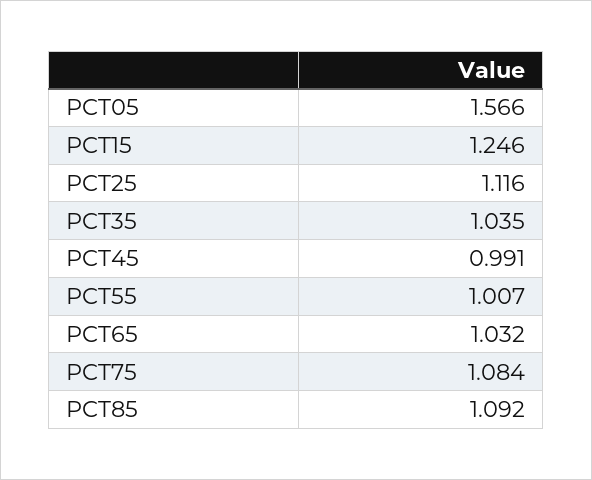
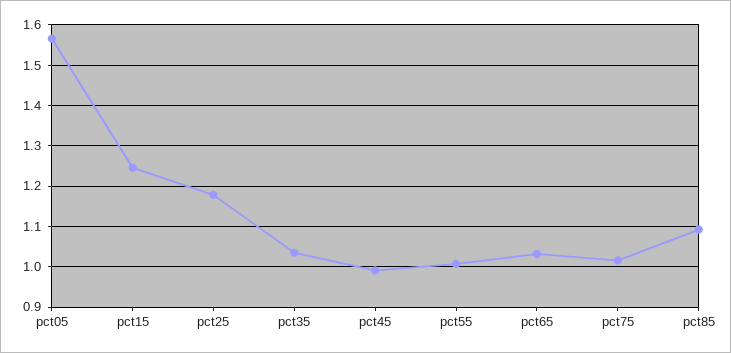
  {
    "PCT05": 1.566,
    "PCT15": 1.246,
-   "PCT25": 1.116,
+   "PCT25": 1.18,
    "PCT35": 1.035,
    "PCT45": 0.991,
    "PCT55": 1.007,
    "PCT65": 1.032,
-   "PCT75": 1.084,
+   "PCT75": 1.02,
    "PCT85": 1.092
  }

